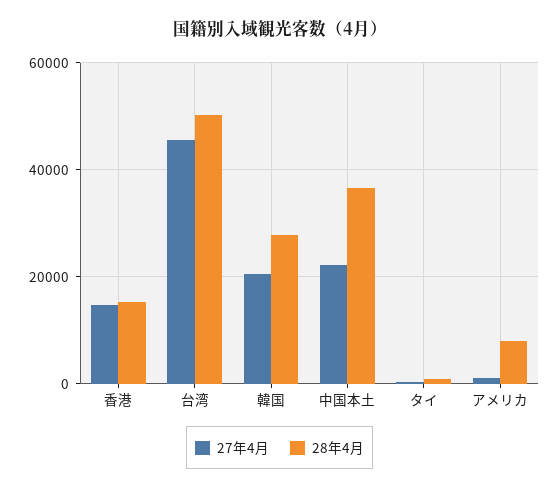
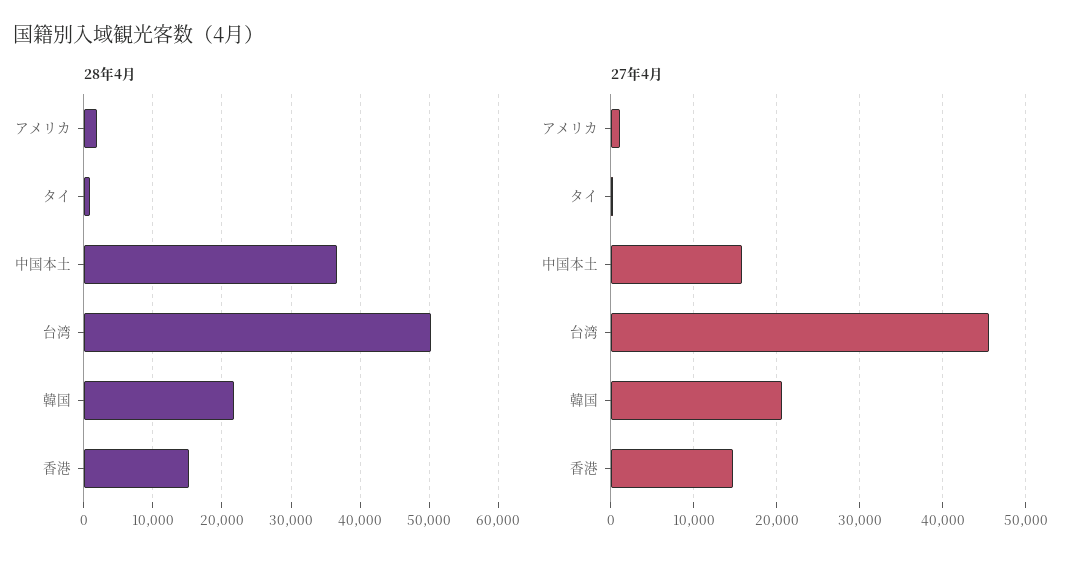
  {
    "27年4月": {
      "香港": 15000,
      "台湾": 46000,
      "韓国": 21000,
-     "中国本土": 22000,
+     "中国本土": 16000,
      "タイ": 0,
      "アメリカ": 1000
    },
    "28年4月": {
      "香港": 15000,
      "台湾": 50000,
-     "韓国": 28000,
+     "韓国": 22000,
      "中国本土": 37000,
      "タイ": 1000,
-     "アメリカ": 8000
+     "アメリカ": 2000
    }
  }

